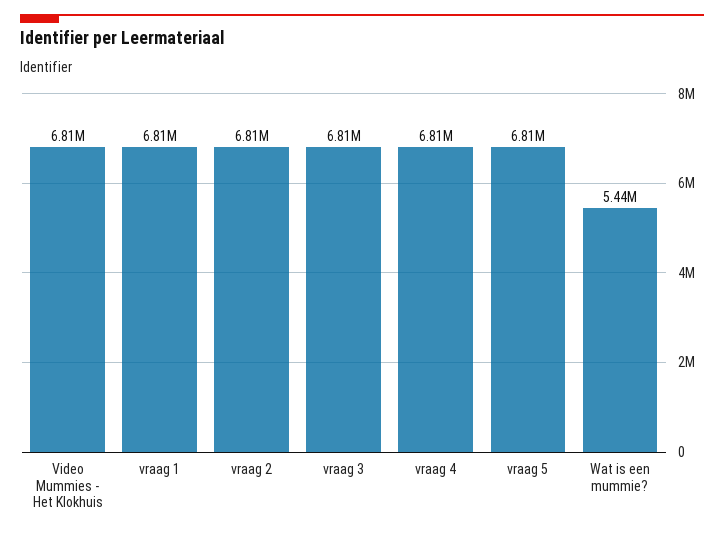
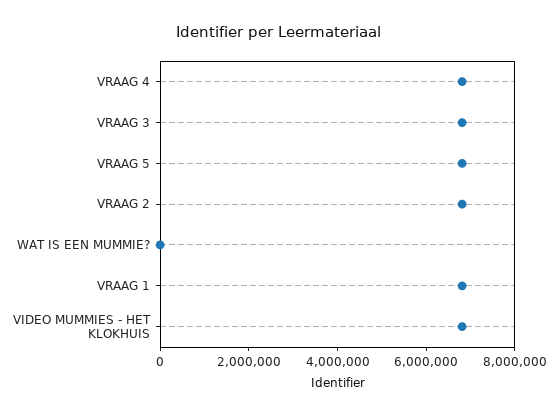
  {
    "Video Mummies - Het Klokhuis": 6810000,
    "vraag 1": 6810000,
    "vraag 2": 6810000,
    "vraag 3": 6810000,
    "vraag 4": 6810000,
    "vraag 5": 6810000,
-   "Wat is een mummie?": 5440000
+   "Wat is een mummie?": 0
  }

